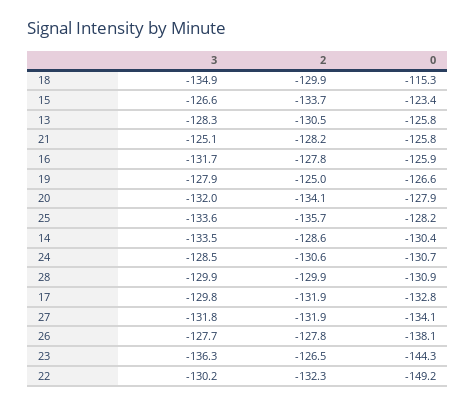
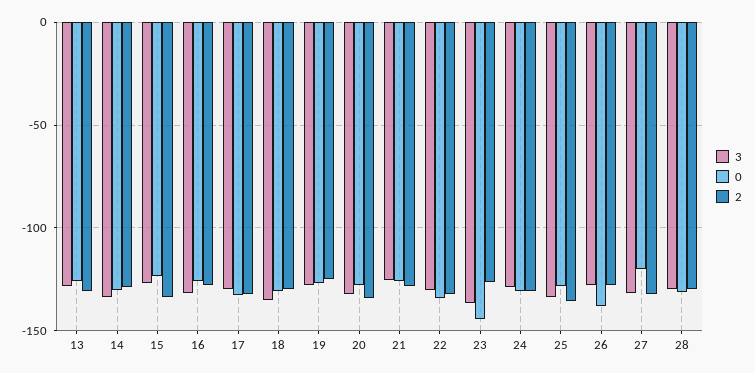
  {
    "3": {
      "18": -134.9,
      "15": -126.6,
      "13": -128.3,
      "21": -125.1,
      "16": -131.7,
      "19": -127.9,
      "20": -132,
      "25": -133.6,
      "14": -133.5,
      "24": -128.5,
      "28": -129.9,
      "17": -129.8,
      "27": -131.8,
      "26": -127.7,
      "23": -136.3,
      "22": -130.2
    },
    "2": {
      "18": -129.9,
      "15": -133.7,
      "13": -130.5,
      "21": -128.2,
      "16": -127.8,
      "19": -125,
      "20": -134.1,
      "25": -135.7,
      "14": -128.6,
      "24": -130.6,
      "28": -129.9,
      "17": -131.9,
      "27": -131.9,
      "26": -127.8,
      "23": -126.5,
      "22": -132.3
    },
    "0": {
-     "18": -115.3,
+     "18": -130,
      "15": -123.4,
      "13": -125.8,
      "21": -125.8,
      "16": -125.9,
      "19": -126.6,
      "20": -127.9,
      "25": -128.2,
      "14": -130.4,
      "24": -130.7,
      "28": -130.9,
      "17": -132.8,
-     "27": -134.1,
+     "27": -120,
      "26": -138.1,
      "23": -144.3,
-     "22": -149.2
+     "22": -135
    }
  }

